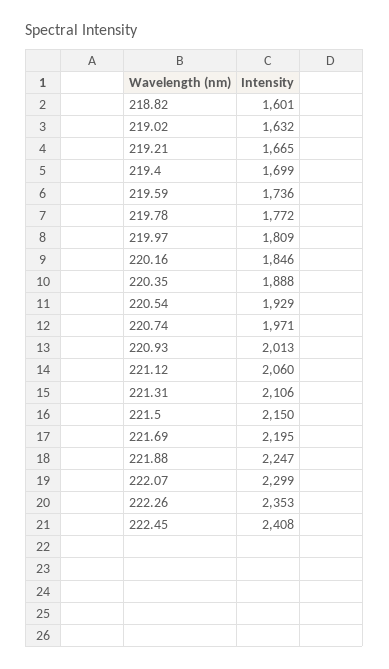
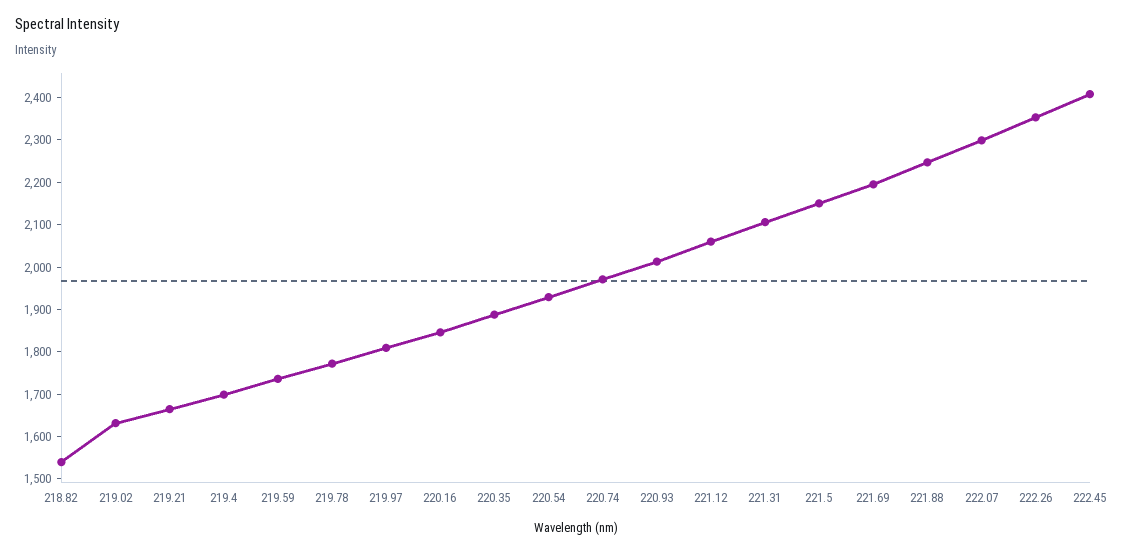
  {
-   "218.82": 1601,
+   "218.82": 1540,
    "219.02": 1632,
    "219.21": 1665,
    "219.4": 1699,
    "219.59": 1736,
    "219.78": 1772,
    "219.97": 1809,
    "220.16": 1846,
    "220.35": 1888,
    "220.54": 1929,
    "220.74": 1971,
    "220.93": 2013,
    "221.12": 2060,
    "221.31": 2106,
    "221.5": 2150,
    "221.69": 2195,
    "221.88": 2247,
    "222.07": 2299,
    "222.26": 2353,
    "222.45": 2408
  }

